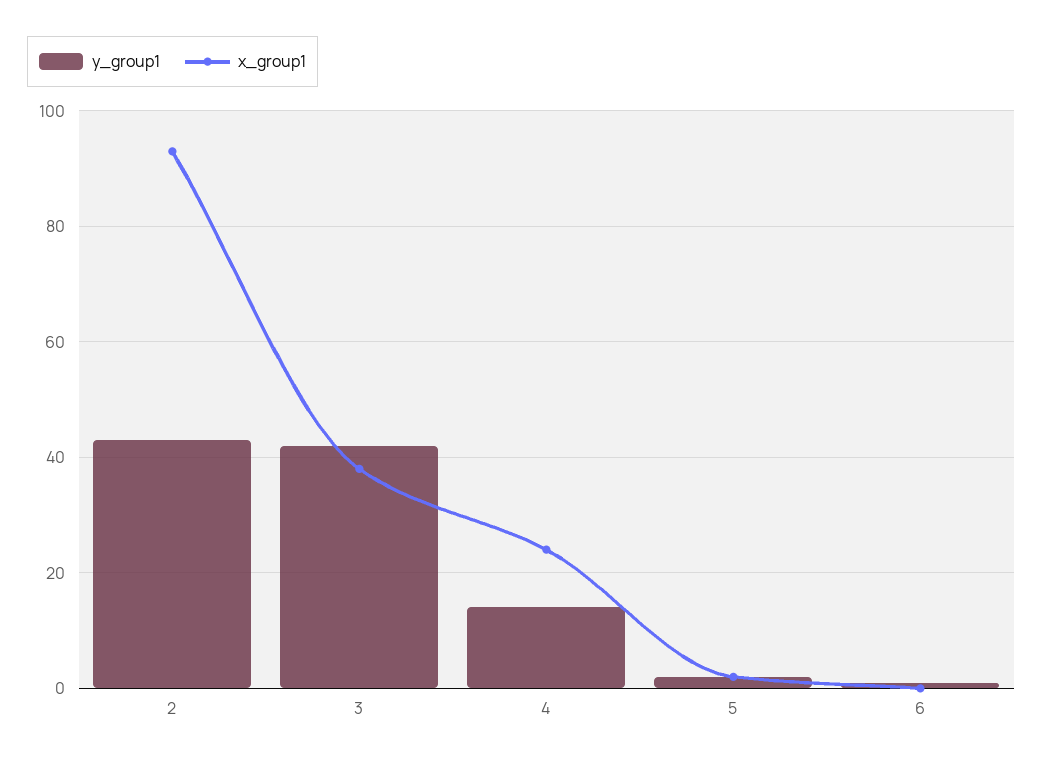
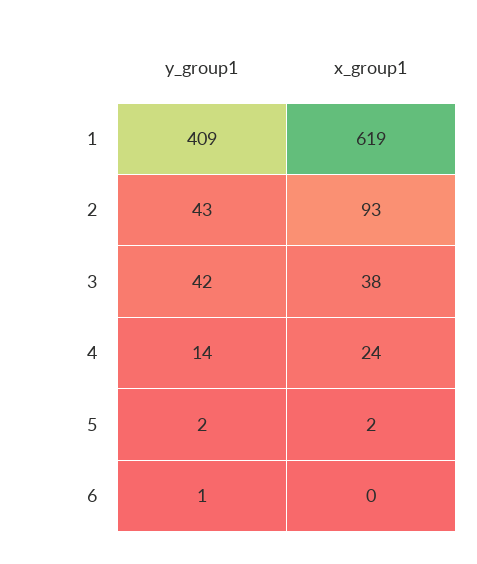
  {
    "y_group1": {
      "2": 43,
      "3": 42,
      "4": 14,
      "5": 2,
-     "6": 1
+     "6": 1,
+     "1": 409
    },
    "x_group1": {
      "2": 93,
      "3": 38,
      "4": 24,
      "5": 2,
-     "6": 0
+     "6": 0,
+     "1": 619
    }
  }

